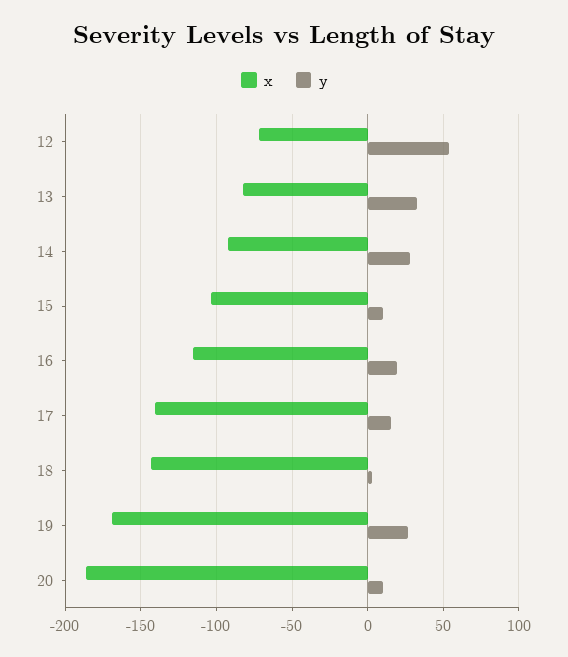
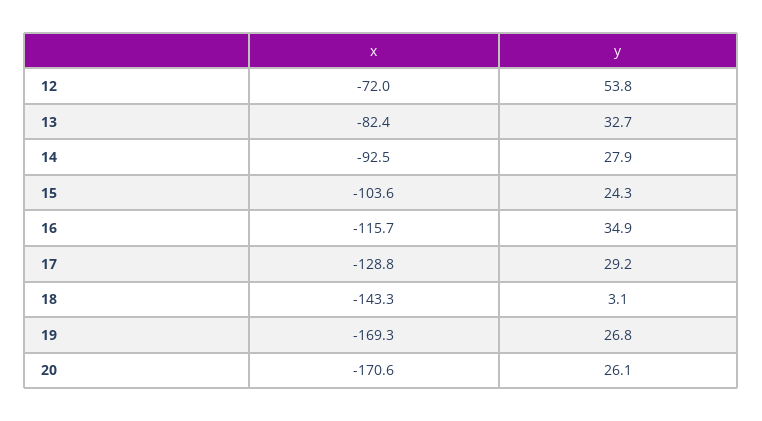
  {
    "x": {
      "12": -72,
      "13": -82.4,
      "14": -92.5,
      "15": -103.6,
      "16": -115.7,
-     "17": -140,
+     "17": -128.8,
      "18": -143.3,
      "19": -169.3,
-     "20": -185
+     "20": -170.6
    },
    "y": {
      "12": 53.8,
      "13": 32.7,
      "14": 27.9,
-     "15": 10,
+     "15": 24.3,
-     "16": 20,
+     "16": 34.9,
-     "17": 15,
+     "17": 29.2,
      "18": 3.1,
      "19": 26.8,
-     "20": 10
+     "20": 26.1
    }
  }

